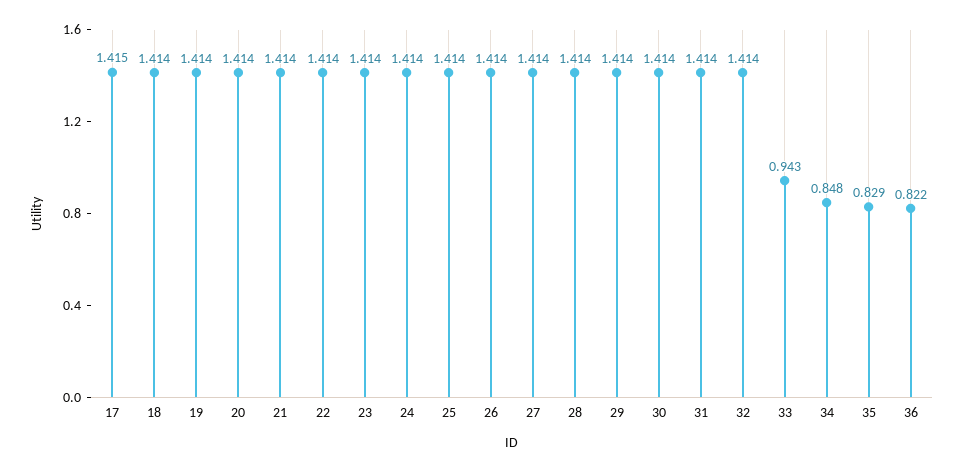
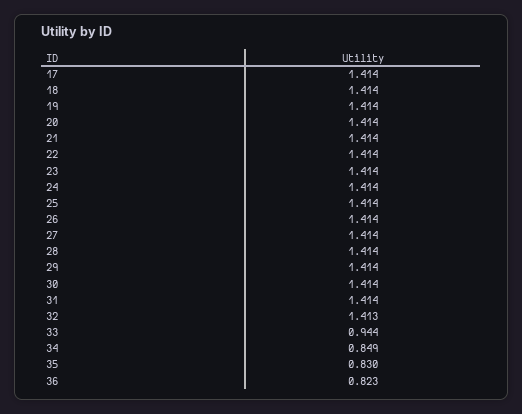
  {
-   "17": 1.415,
+   "17": 1.414,
    "18": 1.414,
    "19": 1.414,
    "20": 1.414,
    "21": 1.414,
    "22": 1.414,
    "23": 1.414,
    "24": 1.414,
    "25": 1.414,
    "26": 1.414,
    "27": 1.414,
    "28": 1.414,
    "29": 1.414,
    "30": 1.414,
    "31": 1.414,
-   "32": 1.414,
+   "32": 1.413,
-   "33": 0.943,
+   "33": 0.944,
-   "34": 0.848,
+   "34": 0.849,
-   "35": 0.829,
+   "35": 0.83,
-   "36": 0.822
+   "36": 0.823
  }

